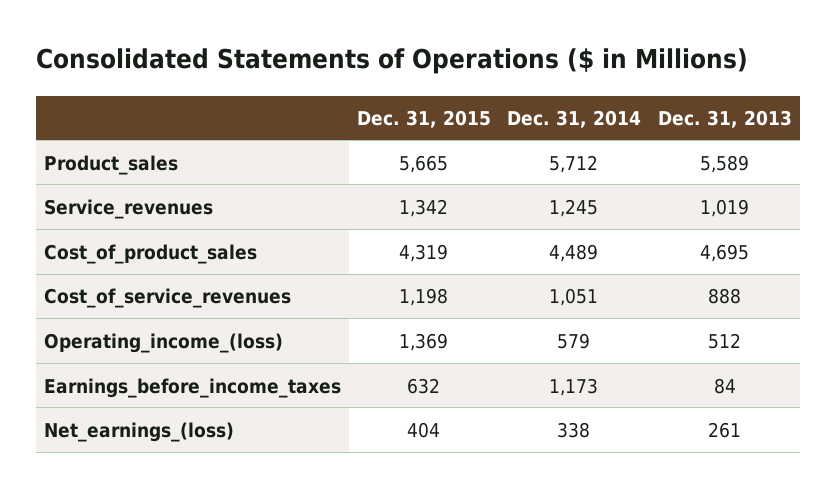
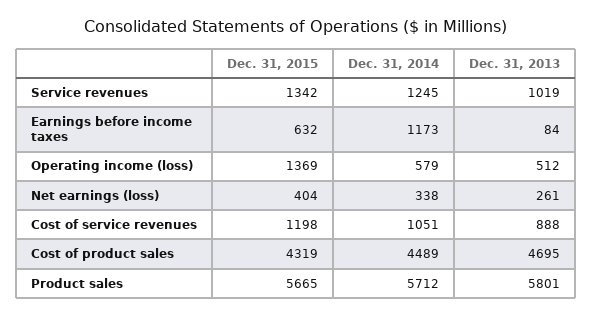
  {
    "Dec. 31, 2015": {
      "Product_sales": 5665,
      "Service_revenues": 1342,
      "Cost_of_product_sales": 4319,
      "Cost_of_service_revenues": 1198,
      "Operating_income_(loss)": 1369,
      "Earnings_before_income_taxes": 632,
      "Net_earnings_(loss)": 404
    },
    "Dec. 31, 2014": {
      "Product_sales": 5712,
      "Service_revenues": 1245,
      "Cost_of_product_sales": 4489,
      "Cost_of_service_revenues": 1051,
      "Operating_income_(loss)": 579,
      "Earnings_before_income_taxes": 1173,
      "Net_earnings_(loss)": 338
    },
    "Dec. 31, 2013": {
-     "Product_sales": 5589,
+     "Product_sales": 5801,
      "Service_revenues": 1019,
      "Cost_of_product_sales": 4695,
      "Cost_of_service_revenues": 888,
      "Operating_income_(loss)": 512,
      "Earnings_before_income_taxes": 84,
      "Net_earnings_(loss)": 261
    }
  }

